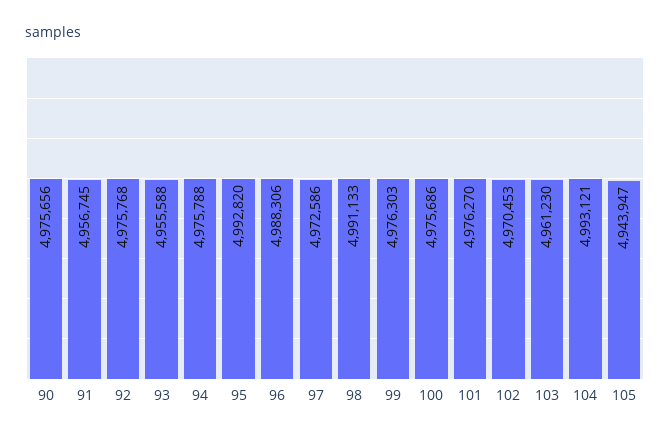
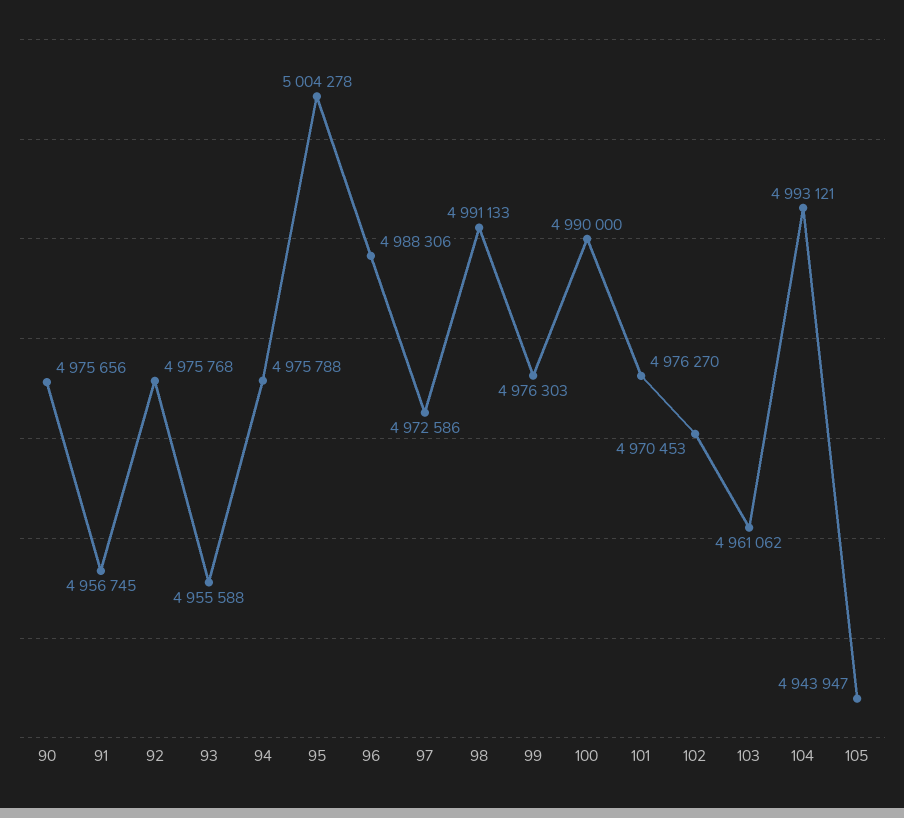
  {
    "90": 4975656,
    "91": 4956745,
    "92": 4975768,
    "93": 4955588,
    "94": 4975788,
-   "95": 4992820,
+   "95": 5004278,
    "96": 4988306,
    "97": 4972586,
    "98": 4991133,
    "99": 4976303,
-   "100": 4975686,
+   "100": 4990000,
    "101": 4976270,
    "102": 4970453,
-   "103": 4961230,
+   "103": 4961062,
    "104": 4993121,
    "105": 4943947
  }

